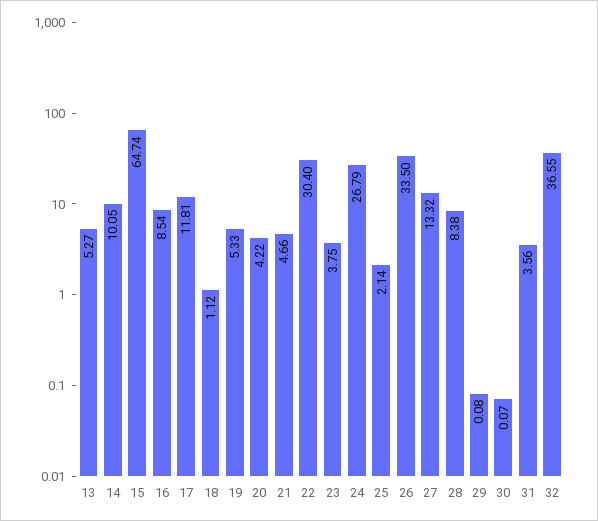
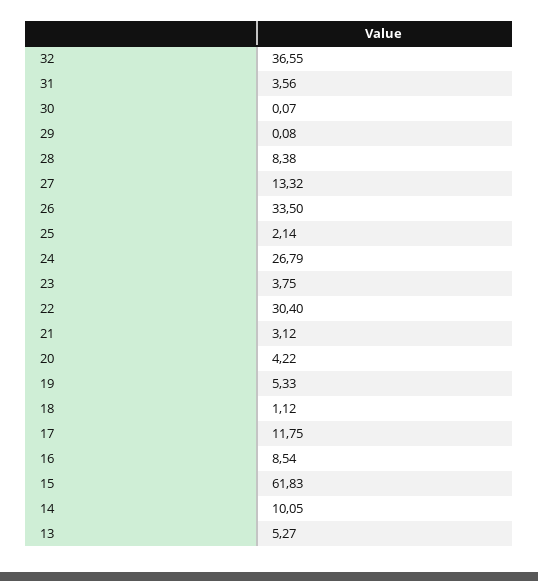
  {
    "13": 5.27,
    "14": 10.05,
-   "15": 64.74,
+   "15": 61.83,
    "16": 8.54,
-   "17": 11.81,
+   "17": 11.75,
    "18": 1.12,
    "19": 5.33,
    "20": 4.22,
-   "21": 4.66,
+   "21": 3.12,
    "22": 30.4,
    "23": 3.75,
    "24": 26.79,
    "25": 2.14,
    "26": 33.5,
    "27": 13.32,
    "28": 8.38,
    "29": 0.08,
    "30": 0.07,
    "31": 3.56,
    "32": 36.55
  }

